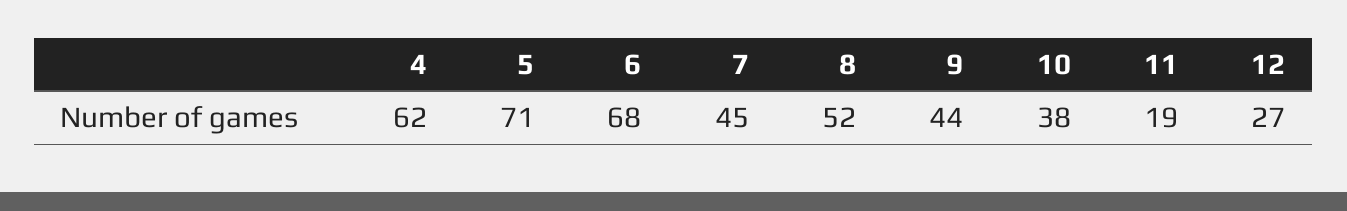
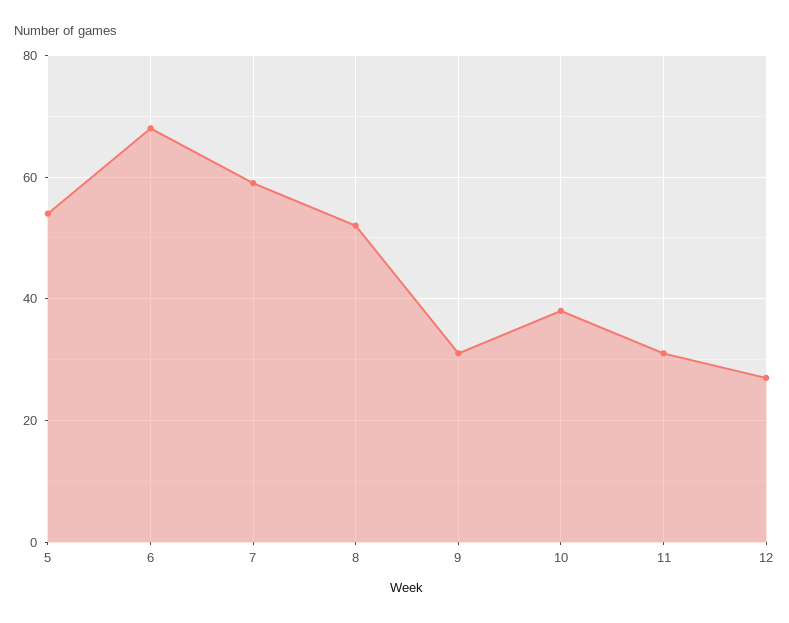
  {
-   "4": 62,
-   "5": 71,
+   "5": 55,
    "6": 68,
-   "7": 45,
+   "7": 60,
    "8": 52,
-   "9": 44,
+   "9": 30,
    "10": 38,
-   "11": 19,
+   "11": 30,
    "12": 27
  }

